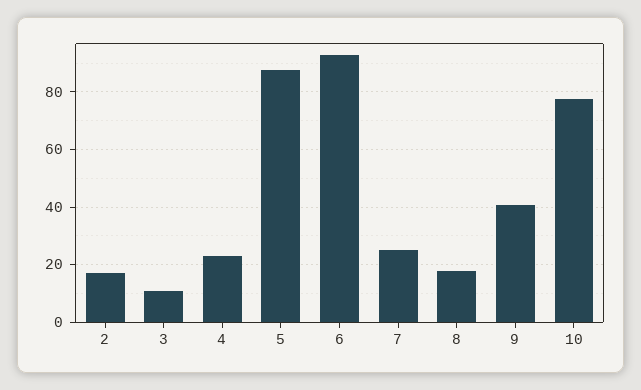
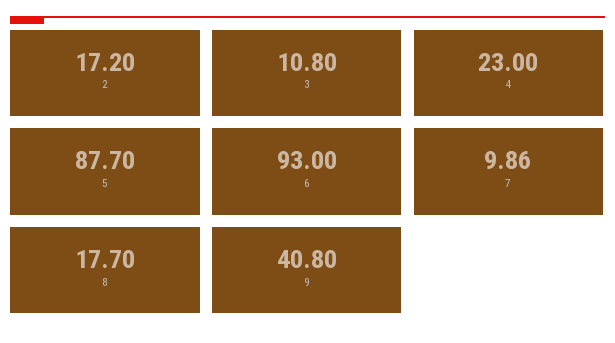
  {
    "2": 17.2,
    "3": 10.8,
    "4": 23,
    "5": 87.7,
    "6": 93,
-   "7": 25,
+   "7": 9.86,
    "8": 17.7,
-   "9": 40.8,
+   "9": 40.8
-   "10": 77.5
  }

